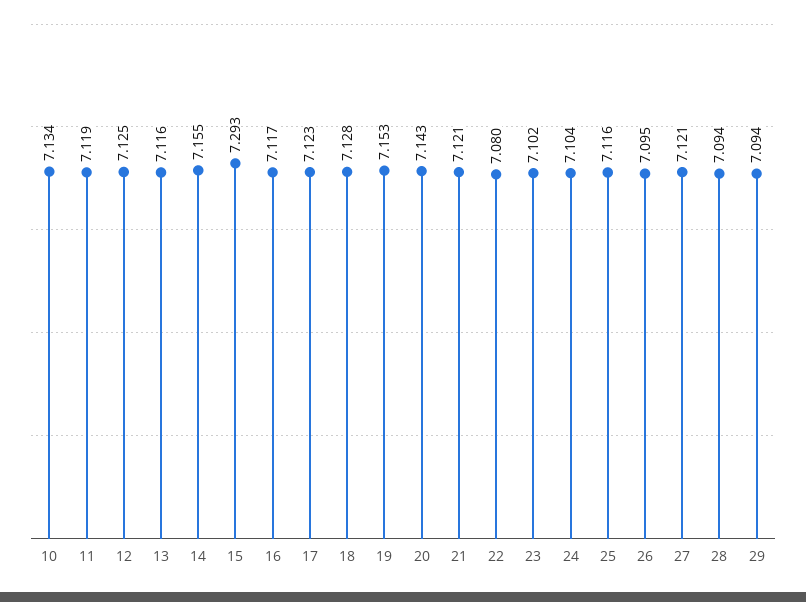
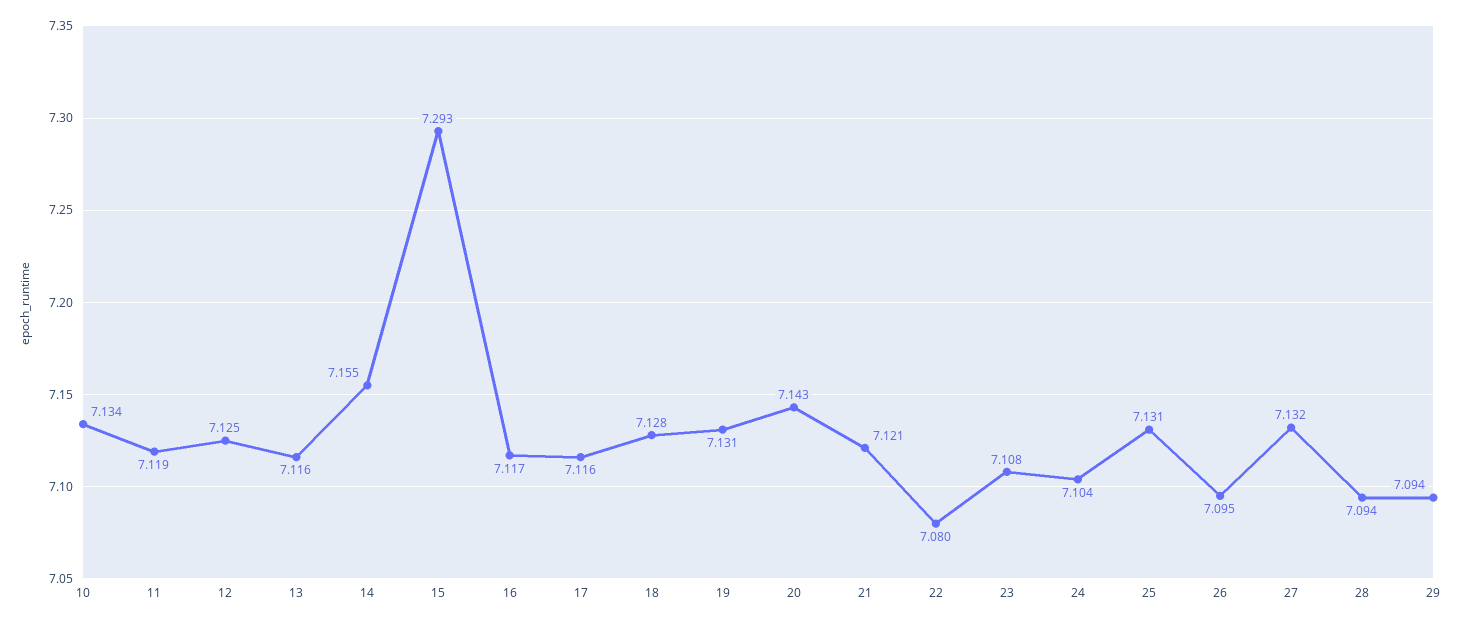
  {
    "10": 7.134,
    "11": 7.119,
    "12": 7.125,
    "13": 7.116,
    "14": 7.155,
    "15": 7.293,
    "16": 7.117,
-   "17": 7.123,
+   "17": 7.116,
    "18": 7.128,
-   "19": 7.153,
+   "19": 7.131,
    "20": 7.143,
    "21": 7.121,
    "22": 7.08,
-   "23": 7.102,
+   "23": 7.108,
    "24": 7.104,
-   "25": 7.116,
+   "25": 7.131,
    "26": 7.095,
-   "27": 7.121,
+   "27": 7.132,
    "28": 7.094,
    "29": 7.094
  }

